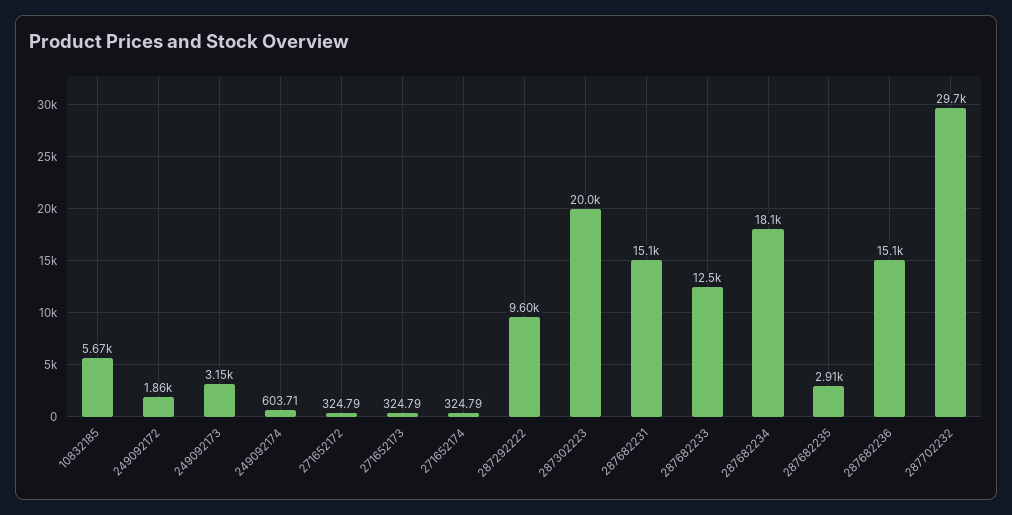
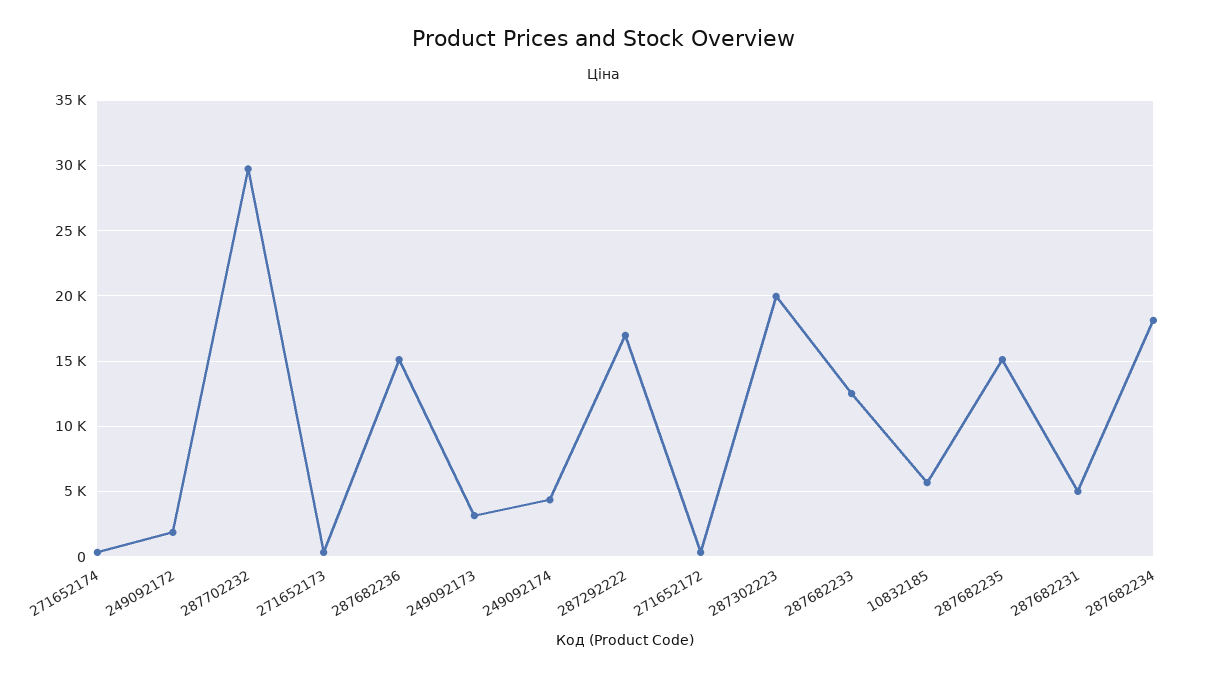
  {
    "10832185": 5670,
    "249092172": 1860,
    "249092173": 3150,
-   "249092174": 603.71,
+   "249092174": 4500,
    "271652172": 324.79,
    "271652173": 324.79,
    "271652174": 324.79,
-   "287292222": 9600,
+   "287292222": 17000,
    "287302223": 20000,
-   "287682231": 15100,
+   "287682231": 5000,
    "287682233": 12500,
    "287682234": 18100,
-   "287682235": 2910,
+   "287682235": 15000,
    "287682236": 15100,
    "287702232": 29700
  }

